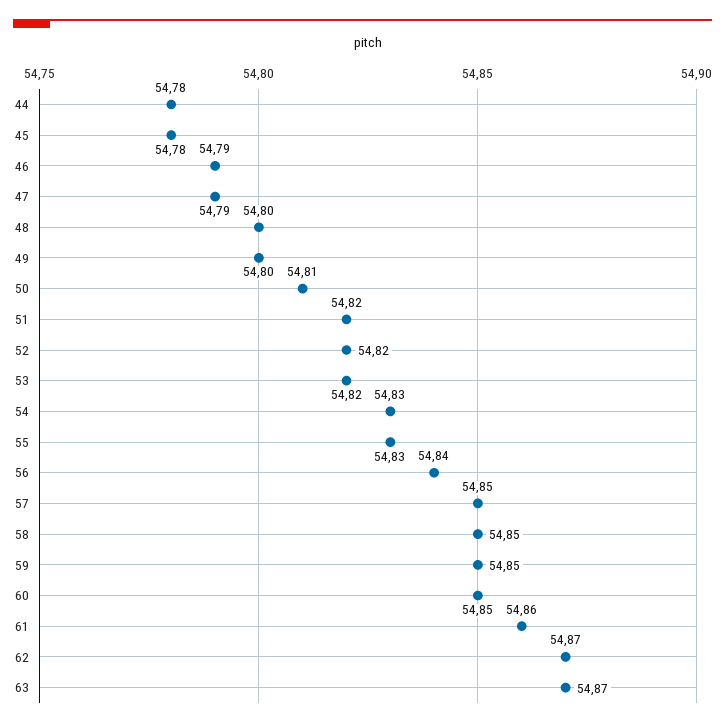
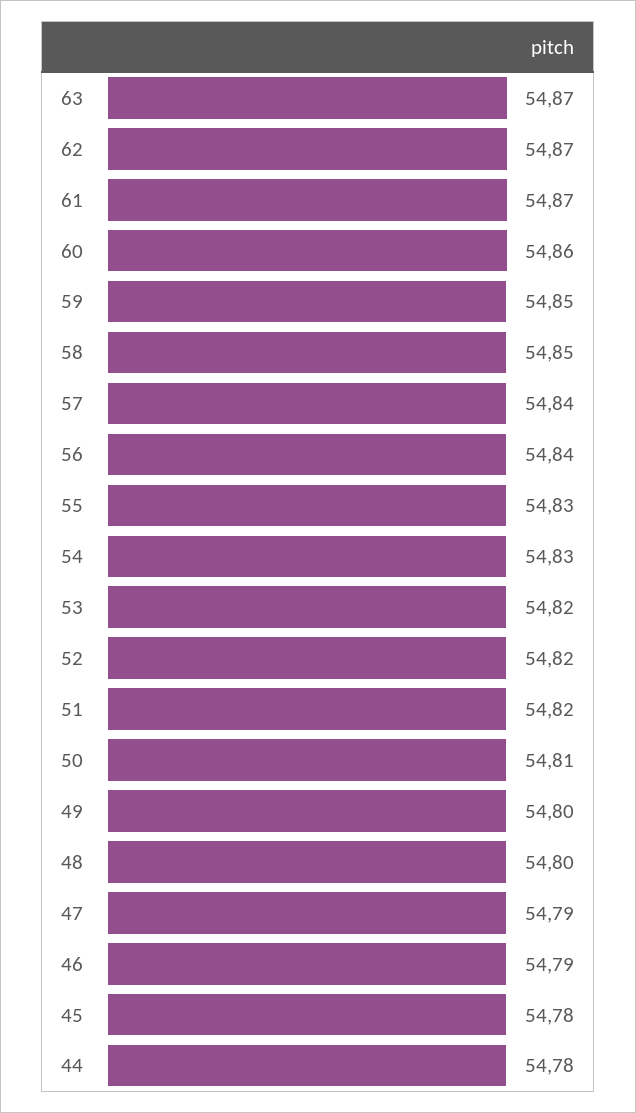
  {
    "44": 54.78,
    "45": 54.78,
    "46": 54.79,
    "47": 54.79,
    "48": 54.8,
    "49": 54.8,
    "50": 54.81,
    "51": 54.82,
    "52": 54.82,
    "53": 54.82,
    "54": 54.83,
    "55": 54.83,
    "56": 54.84,
-   "57": 54.85,
+   "57": 54.84,
    "58": 54.85,
    "59": 54.85,
-   "60": 54.85,
+   "60": 54.86,
-   "61": 54.86,
+   "61": 54.87,
    "62": 54.87,
    "63": 54.87
  }

